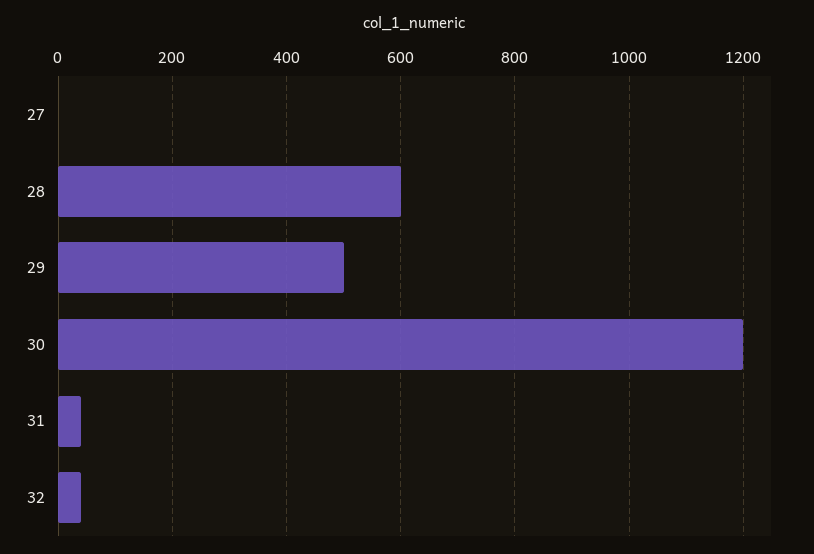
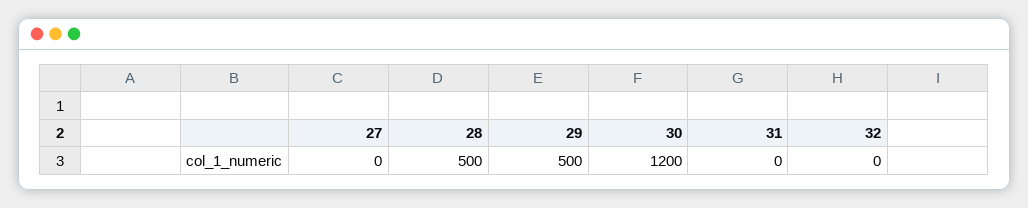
  {
    "27": 0,
-   "28": 600,
+   "28": 500,
    "29": 500,
    "30": 1200,
-   "31": 40,
+   "31": 0,
-   "32": 40
+   "32": 0
  }

